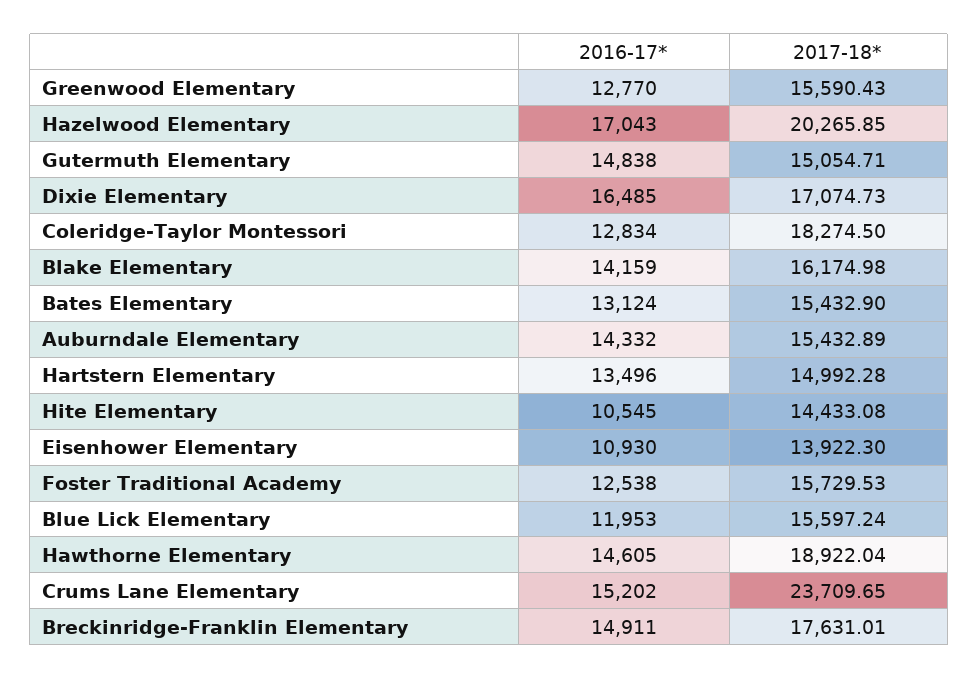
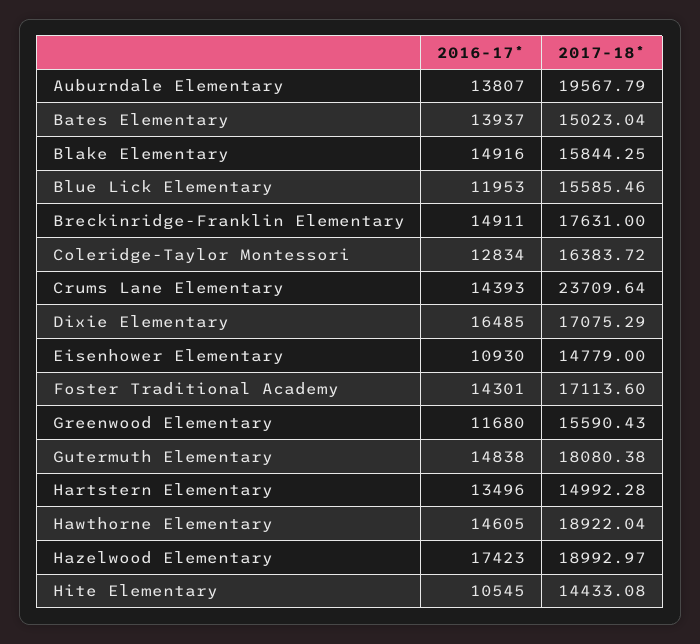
  {
    "2016-17*": {
-     "Greenwood Elementary": 12770,
+     "Greenwood Elementary": 11680,
-     "Hazelwood Elementary": 17043,
+     "Hazelwood Elementary": 17423,
      "Gutermuth Elementary": 14838,
      "Dixie Elementary": 16485,
      "Coleridge-Taylor Montessori": 12834,
-     "Blake Elementary": 14159,
+     "Blake Elementary": 14916,
-     "Bates Elementary": 13124,
+     "Bates Elementary": 13937,
-     "Auburndale Elementary": 14332,
+     "Auburndale Elementary": 13807,
      "Hartstern Elementary": 13496,
      "Hite Elementary": 10545,
      "Eisenhower Elementary": 10930,
-     "Foster Traditional Academy": 12538,
+     "Foster Traditional Academy": 14301,
      "Blue Lick Elementary": 11953,
      "Hawthorne Elementary": 14605,
-     "Crums Lane Elementary": 15202,
+     "Crums Lane Elementary": 14393,
      "Breckinridge-Franklin Elementary": 14911
    },
    "2017-18*": {
      "Greenwood Elementary": 15590.43,
-     "Hazelwood Elementary": 20265.85,
+     "Hazelwood Elementary": 18992.97,
-     "Gutermuth Elementary": 15054.71,
+     "Gutermuth Elementary": 18080.38,
-     "Dixie Elementary": 17074.73,
+     "Dixie Elementary": 17075.29,
-     "Coleridge-Taylor Montessori": 18274.5,
+     "Coleridge-Taylor Montessori": 16383.72,
-     "Blake Elementary": 16174.98,
+     "Blake Elementary": 15844.25,
-     "Bates Elementary": 15432.9,
+     "Bates Elementary": 15023.04,
-     "Auburndale Elementary": 15432.89,
+     "Auburndale Elementary": 19567.79,
      "Hartstern Elementary": 14992.28,
      "Hite Elementary": 14433.08,
-     "Eisenhower Elementary": 13922.3,
+     "Eisenhower Elementary": 14779,
-     "Foster Traditional Academy": 15729.53,
+     "Foster Traditional Academy": 17113.6,
-     "Blue Lick Elementary": 15597.24,
+     "Blue Lick Elementary": 15585.46,
      "Hawthorne Elementary": 18922.04,
-     "Crums Lane Elementary": 23709.65,
+     "Crums Lane Elementary": 23709.64,
-     "Breckinridge-Franklin Elementary": 17631.01
+     "Breckinridge-Franklin Elementary": 17631
    }
  }

